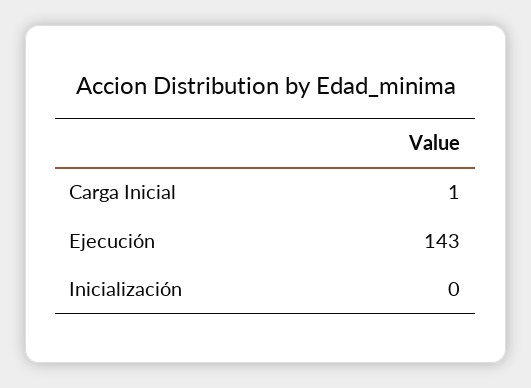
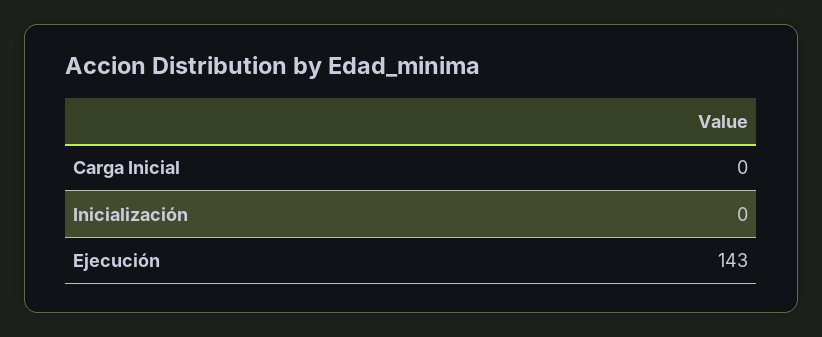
  {
-   "Carga Inicial": 1,
+   "Carga Inicial": 0,
    "Ejecución": 143,
    "Inicialización": 0
  }

